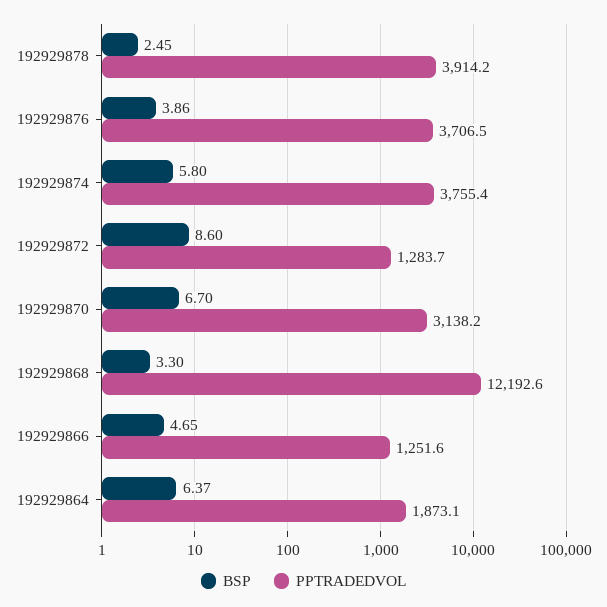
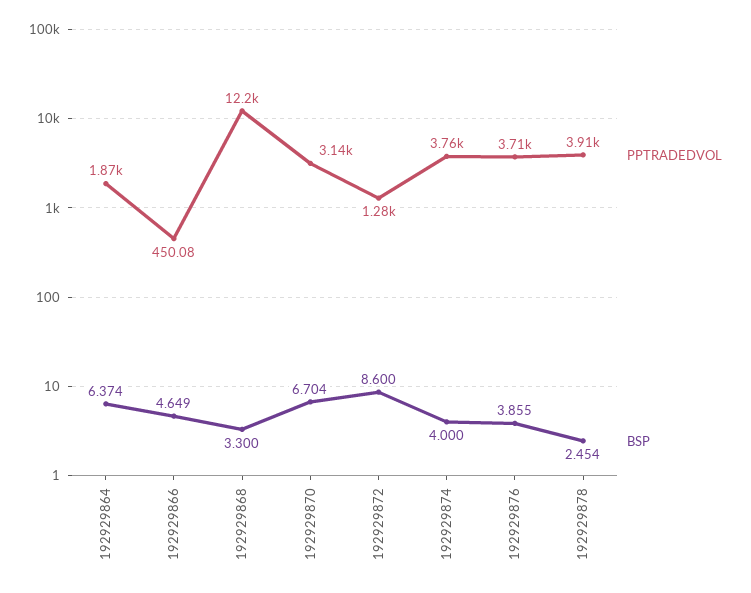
  {
    "BSP": {
      "192929878": 2.454,
      "192929876": 3.855,
-     "192929874": 5.8,
+     "192929874": 4,
      "192929872": 8.6,
      "192929870": 6.704,
      "192929868": 3.3,
      "192929866": 4.649,
      "192929864": 6.374
    },
    "PPTRADEDVOL": {
      "192929878": 3914.2,
      "192929876": 3706.5,
      "192929874": 3755.4,
      "192929872": 1283.7,
      "192929870": 3138.2,
      "192929868": 12192.6,
-     "192929866": 1251.6,
+     "192929866": 450.08,
      "192929864": 1873.1
    }
  }

